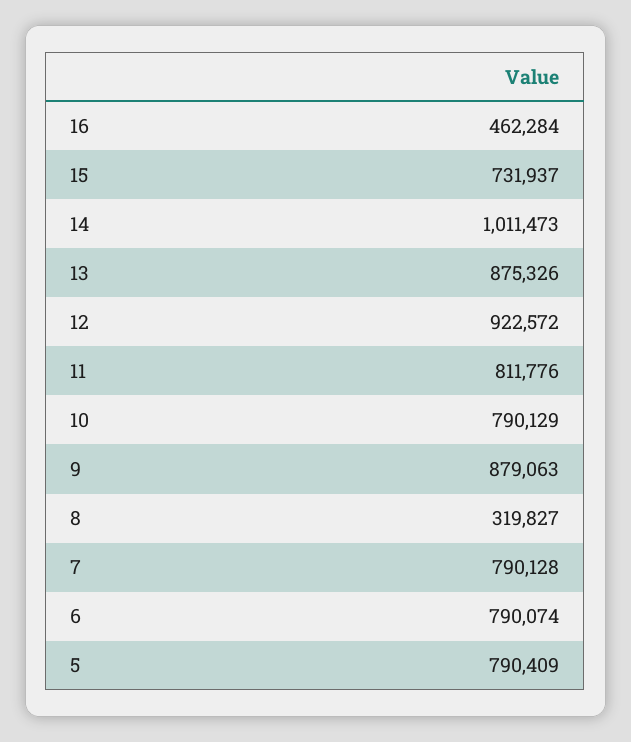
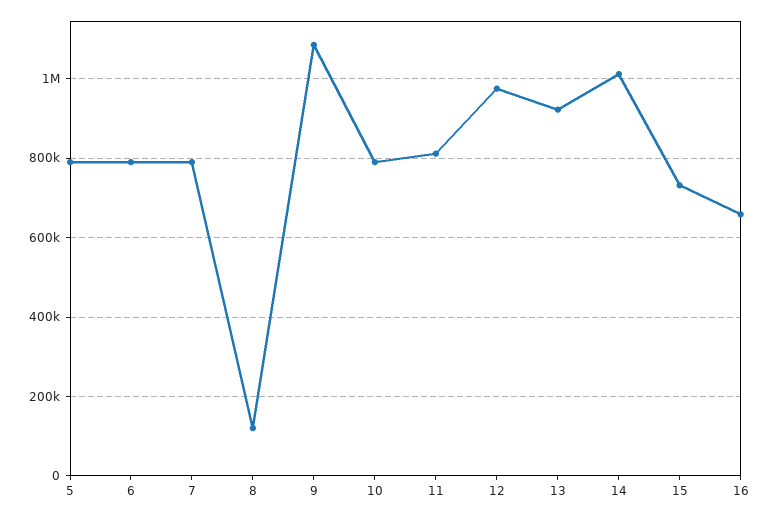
  {
-   "16": 462284,
+   "16": 660000,
    "15": 731937,
    "14": 1011473,
-   "13": 875326,
+   "13": 920000,
-   "12": 922572,
+   "12": 980000,
    "11": 811776,
    "10": 790129,
-   "9": 879063,
+   "9": 1080000,
-   "8": 319827,
+   "8": 120000,
    "7": 790128,
    "6": 790074,
    "5": 790409
  }

